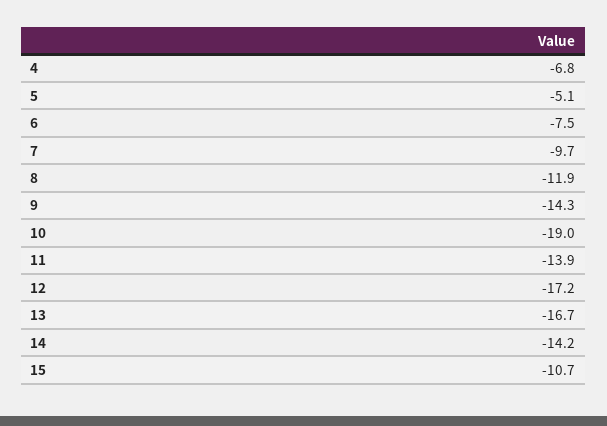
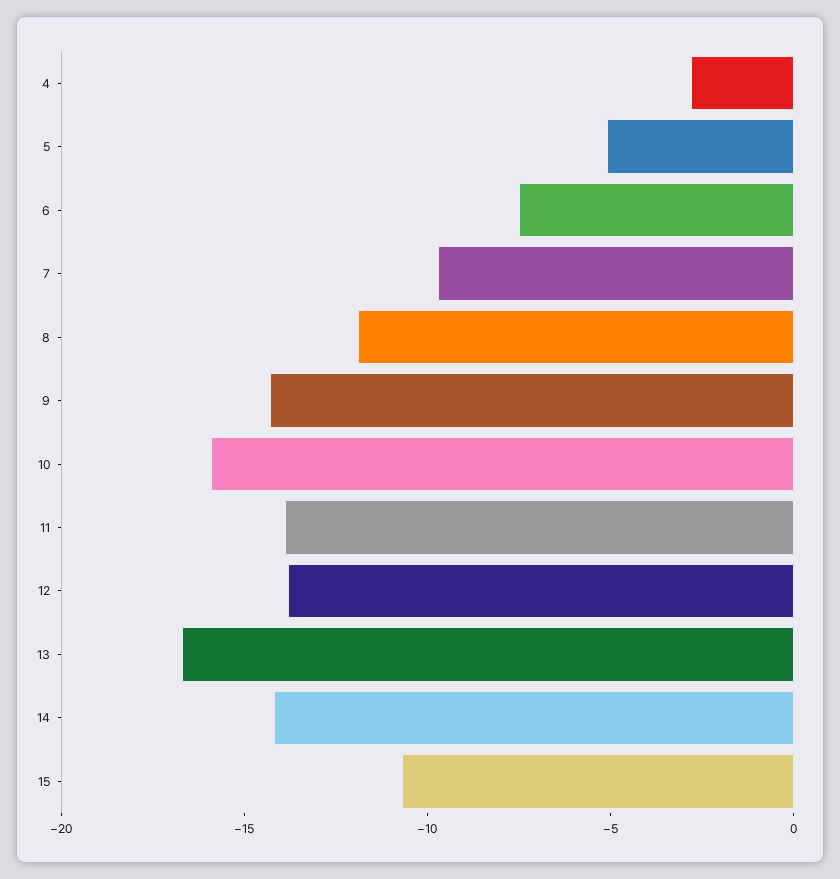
  {
-   "4": -6.8,
+   "4": -3,
    "5": -5.1,
    "6": -7.5,
    "7": -9.7,
    "8": -11.9,
    "9": -14.3,
-   "10": -19,
+   "10": -16,
    "11": -13.9,
-   "12": -17.2,
+   "12": -14,
    "13": -16.7,
    "14": -14.2,
    "15": -10.7
  }

